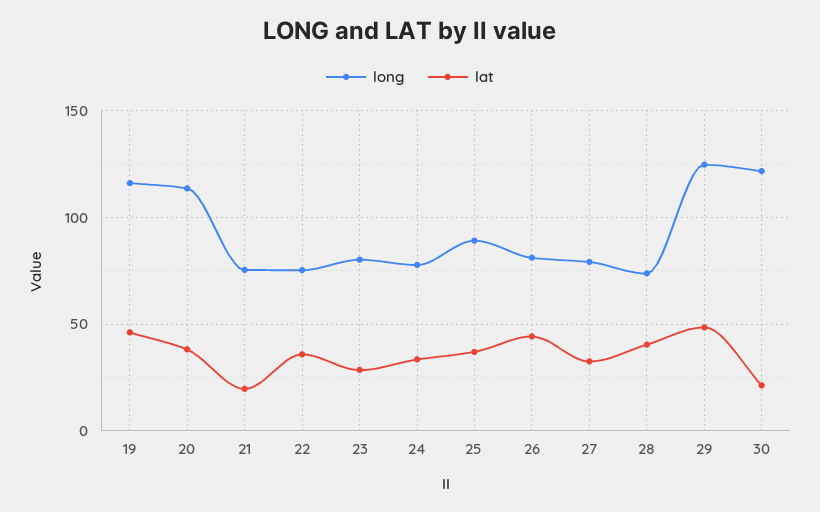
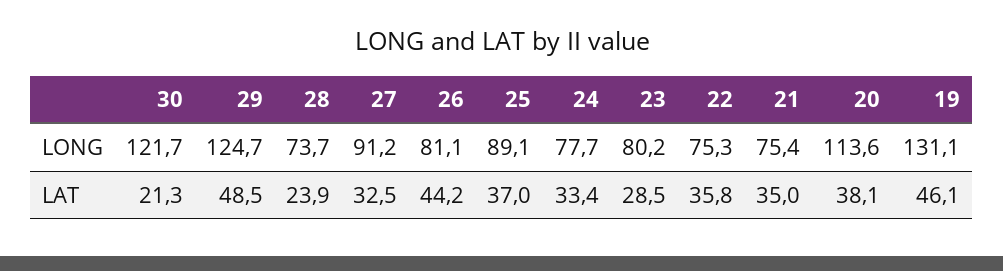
  {
    "long": {
-     "19": 115,
+     "19": 131.1,
      "20": 113.6,
      "21": 75.4,
      "22": 75.3,
      "23": 80.2,
      "24": 77.7,
      "25": 89.1,
      "26": 81.1,
-     "27": 80,
+     "27": 91.2,
      "28": 73.7,
      "29": 124.7,
      "30": 121.7
    },
    "lat": {
      "19": 46.1,
      "20": 38.1,
-     "21": 20,
+     "21": 35,
      "22": 35.8,
      "23": 28.5,
      "24": 33.4,
      "25": 37,
      "26": 44.2,
      "27": 32.5,
-     "28": 40,
+     "28": 23.9,
      "29": 48.5,
      "30": 21.3
    }
  }

